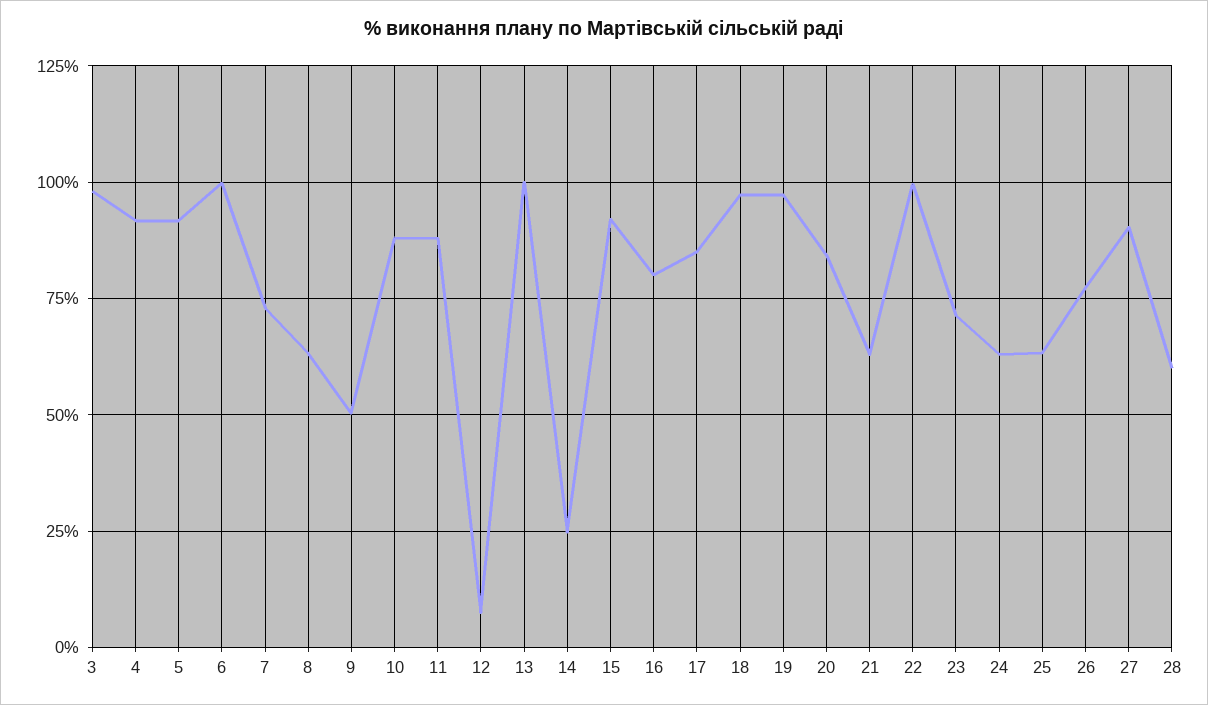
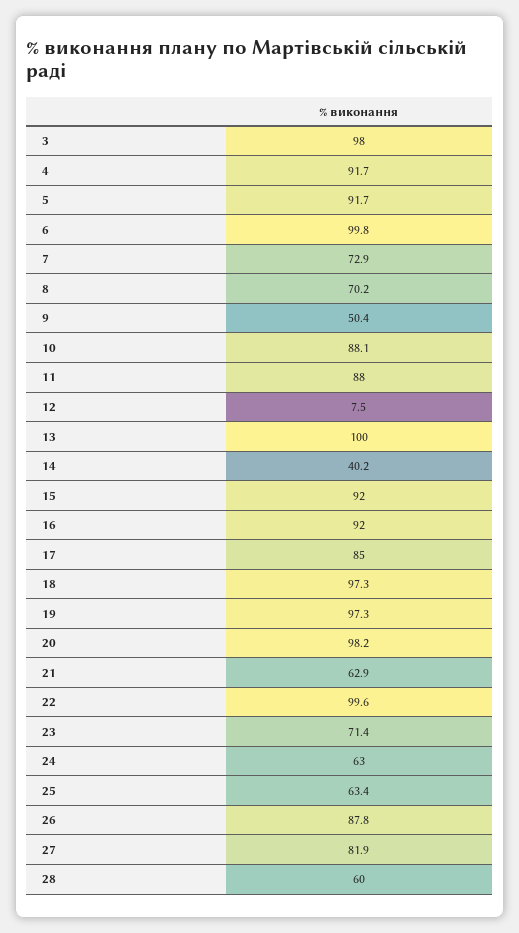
  {
    "3": 98,
    "4": 91.7,
    "5": 91.7,
    "6": 99.8,
    "7": 72.9,
-   "8": 62.5,
+   "8": 70.2,
    "9": 50.4,
    "10": 88.1,
    "11": 88,
    "12": 7.5,
    "13": 100,
-   "14": 25,
+   "14": 40.2,
    "15": 92,
-   "16": 80,
+   "16": 92,
    "17": 85,
    "18": 97.3,
    "19": 97.3,
-   "20": 85,
+   "20": 98.2,
    "21": 62.9,
    "22": 99.6,
    "23": 71.4,
    "24": 63,
    "25": 63.4,
-   "26": 77.5,
+   "26": 87.8,
-   "27": 90,
+   "27": 81.9,
    "28": 60
  }

